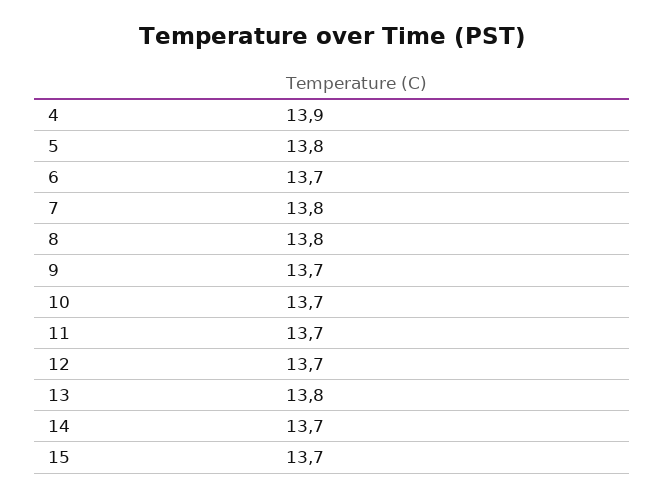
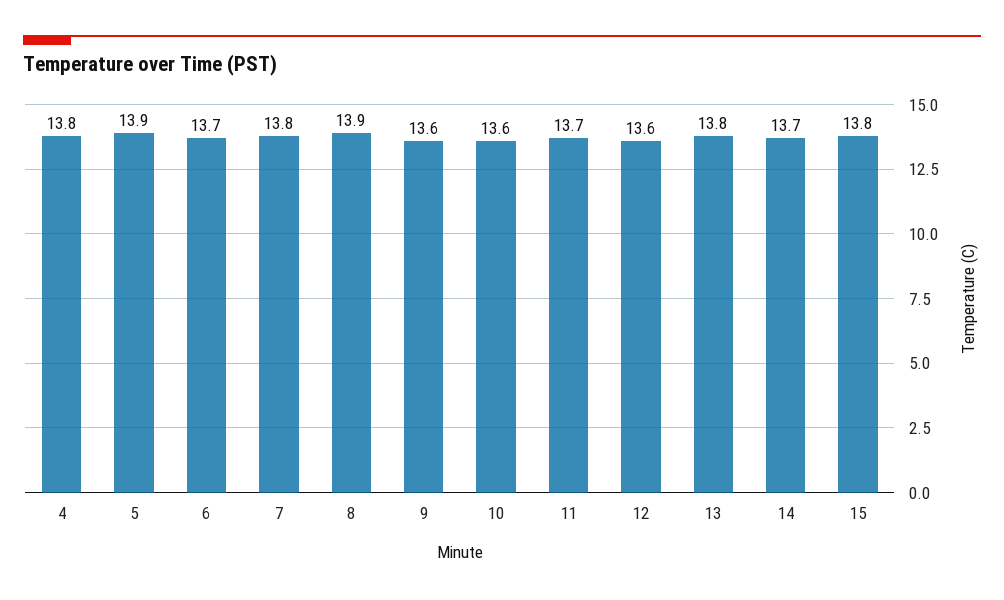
  {
-   "4": 13.9,
+   "4": 13.8,
-   "5": 13.8,
+   "5": 13.9,
    "6": 13.7,
    "7": 13.8,
-   "8": 13.8,
+   "8": 13.9,
-   "9": 13.7,
+   "9": 13.6,
-   "10": 13.7,
+   "10": 13.6,
    "11": 13.7,
-   "12": 13.7,
+   "12": 13.6,
    "13": 13.8,
    "14": 13.7,
-   "15": 13.7
+   "15": 13.8
  }

